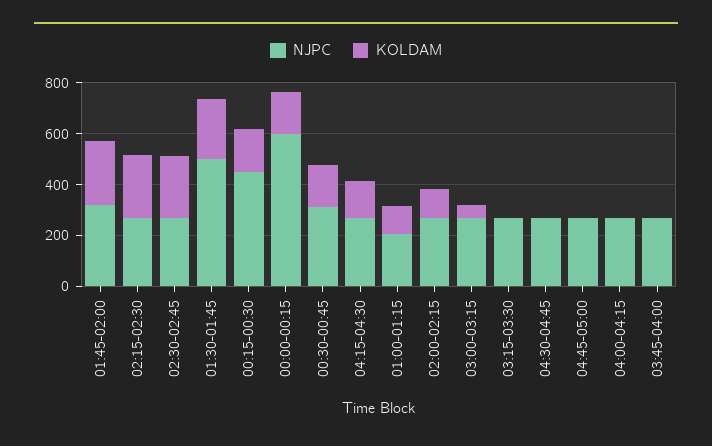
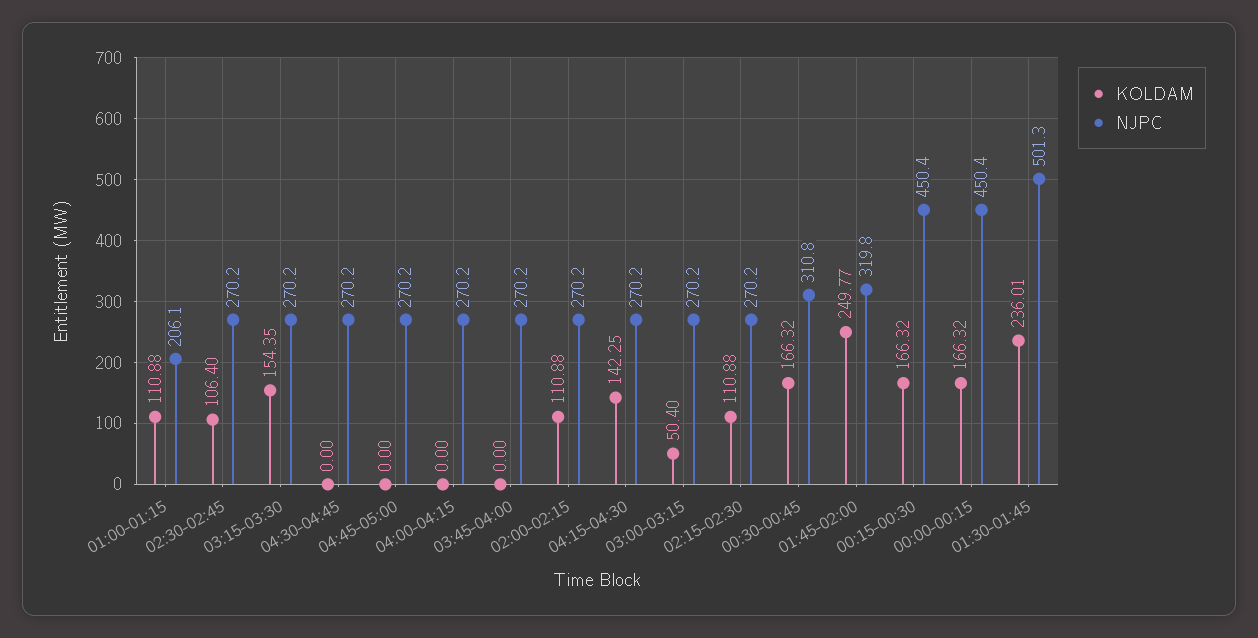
  {
    "NJPC": {
      "01:45-02:00": 319.8,
      "02:15-02:30": 270.2,
      "02:30-02:45": 270.2,
      "01:30-01:45": 501.3,
      "00:15-00:30": 450.4,
-     "00:00-00:15": 600,
+     "00:00-00:15": 450.4,
      "00:30-00:45": 310.8,
      "04:15-04:30": 270.2,
      "01:00-01:15": 206.1,
      "02:00-02:15": 270.2,
      "03:00-03:15": 270.2,
      "03:15-03:30": 270.2,
      "04:30-04:45": 270.2,
      "04:45-05:00": 270.2,
      "04:00-04:15": 270.2,
      "03:45-04:00": 270.2
    },
    "KOLDAM": {
      "01:45-02:00": 249.77,
-     "02:15-02:30": 250,
+     "02:15-02:30": 110.88,
-     "02:30-02:45": 250,
+     "02:30-02:45": 106.4,
      "01:30-01:45": 236.01,
      "00:15-00:30": 166.32,
      "00:00-00:15": 166.32,
      "00:30-00:45": 166.32,
      "04:15-04:30": 142.25,
      "01:00-01:15": 110.88,
      "02:00-02:15": 110.88,
      "03:00-03:15": 50.4,
-     "03:15-03:30": 0,
+     "03:15-03:30": 154.35,
      "04:30-04:45": 0,
      "04:45-05:00": 0,
      "04:00-04:15": 0,
      "03:45-04:00": 0
    }
  }

